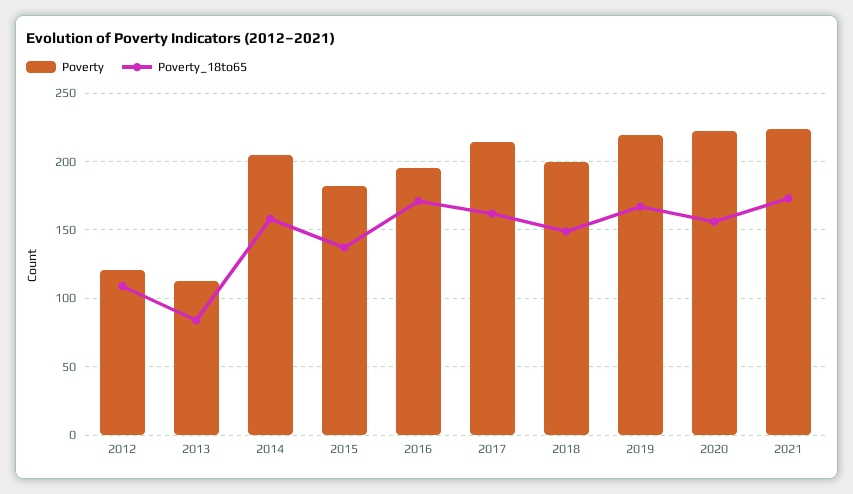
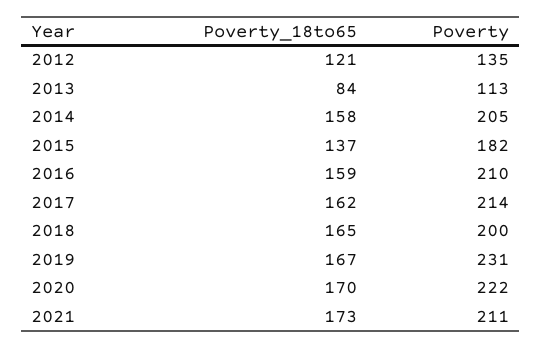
  {
    "Poverty": {
-     "2012": 120,
+     "2012": 135,
      "2013": 113,
      "2014": 205,
      "2015": 182,
-     "2016": 195,
+     "2016": 210,
      "2017": 214,
      "2018": 200,
-     "2019": 220,
+     "2019": 231,
      "2020": 222,
-     "2021": 225
+     "2021": 211
    },
    "Poverty_18to65": {
-     "2012": 110,
+     "2012": 121,
      "2013": 84,
      "2014": 158,
      "2015": 137,
-     "2016": 170,
+     "2016": 159,
      "2017": 162,
-     "2018": 150,
+     "2018": 165,
      "2019": 167,
-     "2020": 155,
+     "2020": 170,
      "2021": 173
    }
  }

